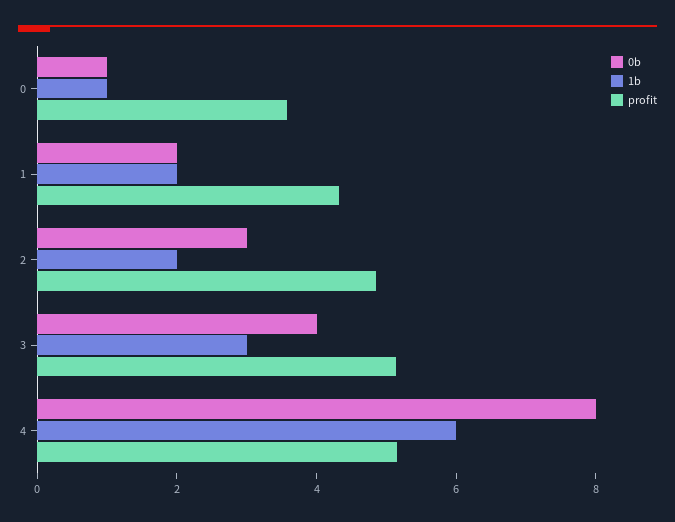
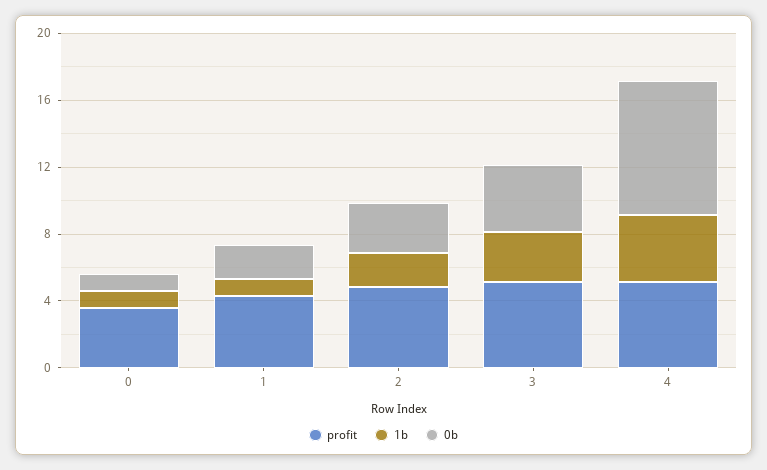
  {
    "0b": {
      "0": 1,
      "1": 2,
      "2": 3,
      "3": 4,
      "4": 8
    },
    "1b": {
      "0": 1,
-     "1": 2,
+     "1": 1,
      "2": 2,
      "3": 3,
-     "4": 6
+     "4": 4
    },
    "profit": {
      "0": 3.5,
      "1": 4.5,
      "2": 5,
      "3": 5,
      "4": 5
    }
  }

